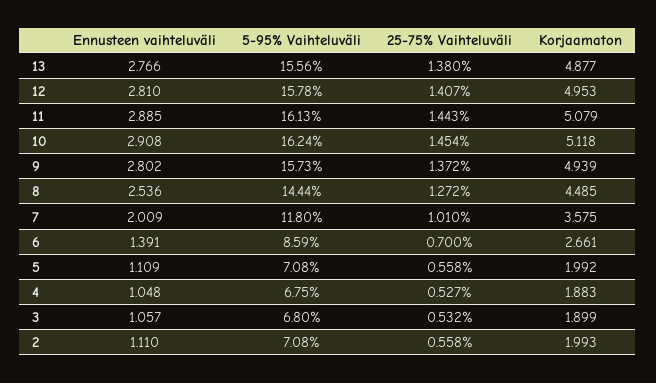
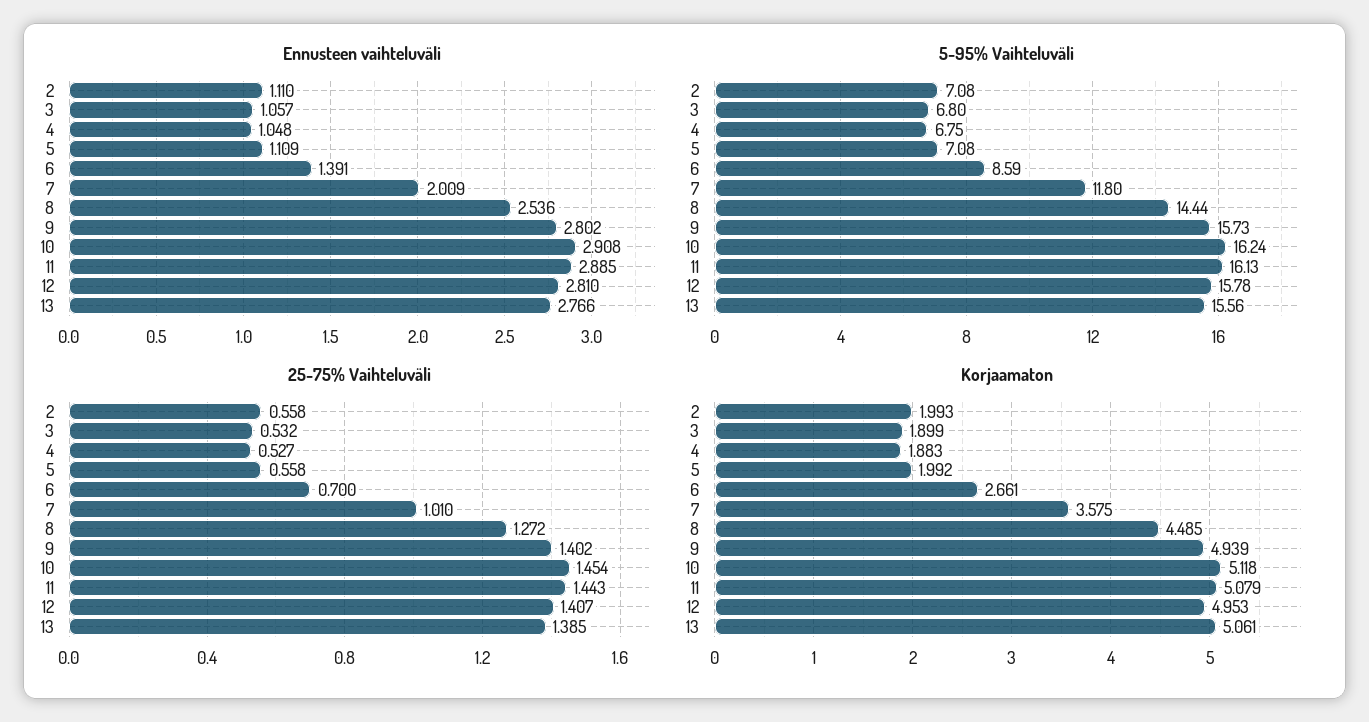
  {
    "Ennusteen vaihteluväli": {
      "13": 2.766,
      "12": 2.81,
      "11": 2.885,
      "10": 2.908,
      "9": 2.802,
      "8": 2.536,
      "7": 2.009,
      "6": 1.391,
      "5": 1.109,
      "4": 1.048,
      "3": 1.057,
      "2": 1.11
    },
    "5-95% Vaihteluväli": {
      "13": 15.56,
      "12": 15.78,
      "11": 16.13,
      "10": 16.24,
      "9": 15.73,
      "8": 14.44,
      "7": 11.8,
      "6": 8.59,
      "5": 7.08,
      "4": 6.75,
      "3": 6.8,
      "2": 7.08
    },
    "25-75% Vaihteluväli": {
-     "13": 1.38,
+     "13": 1.385,
      "12": 1.407,
      "11": 1.443,
      "10": 1.454,
-     "9": 1.372,
+     "9": 1.402,
      "8": 1.272,
      "7": 1.01,
      "6": 0.7,
      "5": 0.558,
      "4": 0.527,
      "3": 0.532,
      "2": 0.558
    },
    "Korjaamaton": {
-     "13": 4.877,
+     "13": 5.061,
      "12": 4.953,
      "11": 5.079,
      "10": 5.118,
      "9": 4.939,
      "8": 4.485,
      "7": 3.575,
      "6": 2.661,
      "5": 1.992,
      "4": 1.883,
      "3": 1.899,
      "2": 1.993
    }
  }

